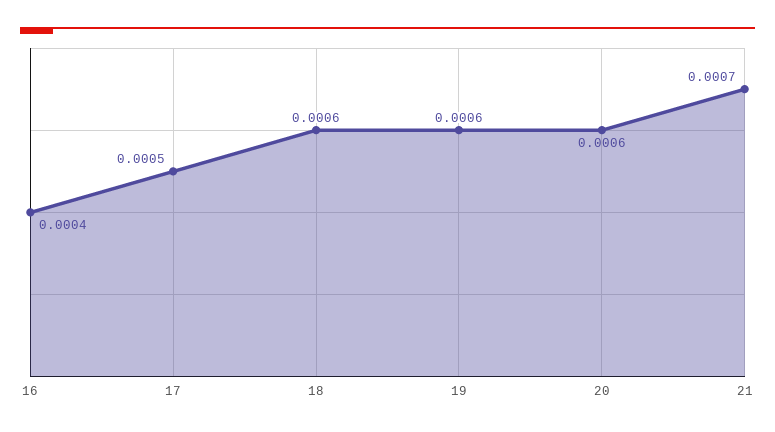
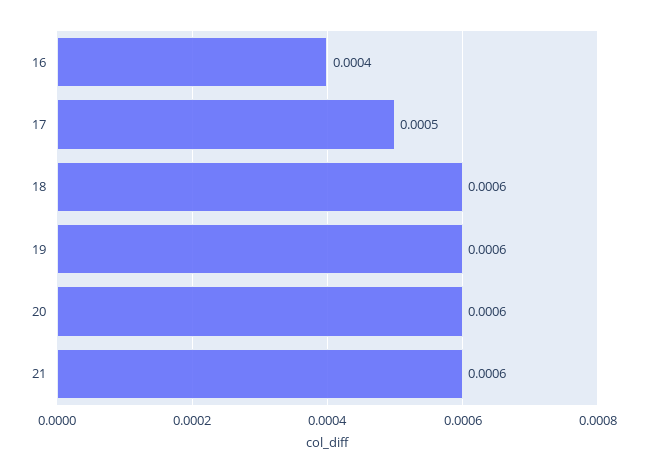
  {
    "16": 0.0004,
    "17": 0.0005,
    "18": 0.0006,
    "19": 0.0006,
    "20": 0.0006,
-   "21": 0.0007
+   "21": 0.0006
  }

